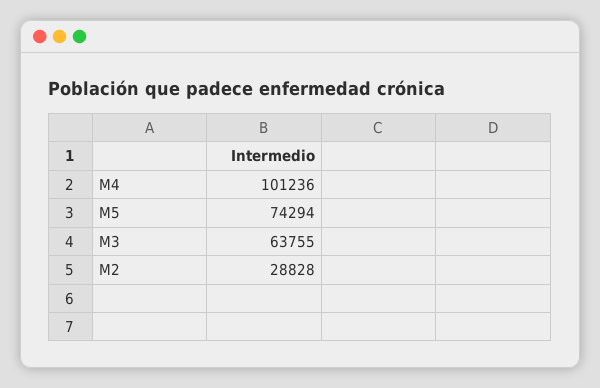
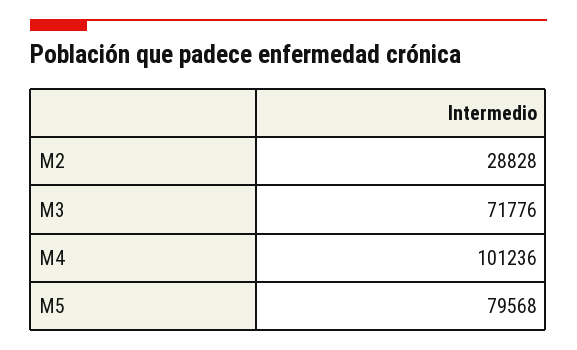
  {
    "M4": 101236,
-   "M5": 74294,
+   "M5": 79568,
-   "M3": 63755,
+   "M3": 71776,
    "M2": 28828
  }

